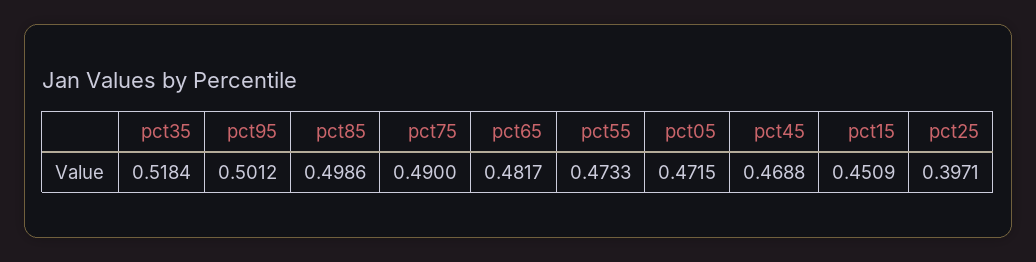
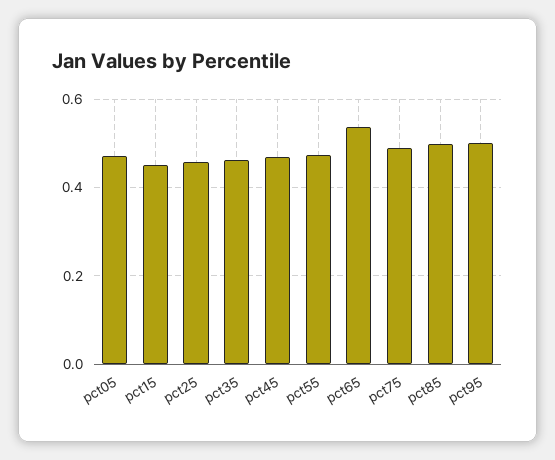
  {
-   "pct35": 0.5184,
+   "pct35": 0.46,
    "pct95": 0.5012,
    "pct85": 0.4986,
    "pct75": 0.49,
-   "pct65": 0.4817,
+   "pct65": 0.54,
    "pct55": 0.4733,
    "pct05": 0.4715,
    "pct45": 0.4688,
    "pct15": 0.4509,
-   "pct25": 0.3971
+   "pct25": 0.46
  }

